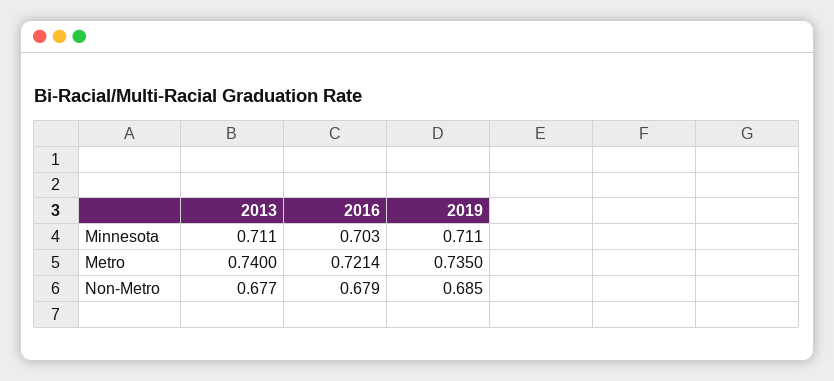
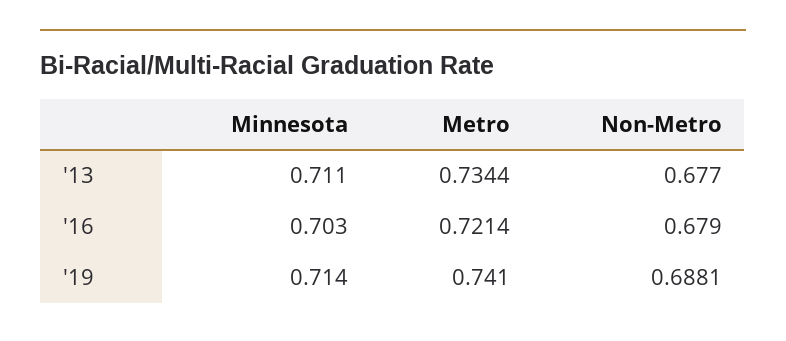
  {
    "2013": {
      "Minnesota": 0.711,
-     "Metro": 0.74,
+     "Metro": 0.7344,
      "Non-Metro": 0.677
    },
    "2016": {
      "Minnesota": 0.703,
      "Metro": 0.7214,
      "Non-Metro": 0.679
    },
    "2019": {
-     "Minnesota": 0.711,
+     "Minnesota": 0.714,
-     "Metro": 0.735,
+     "Metro": 0.741,
-     "Non-Metro": 0.685
+     "Non-Metro": 0.6881
    }
  }

